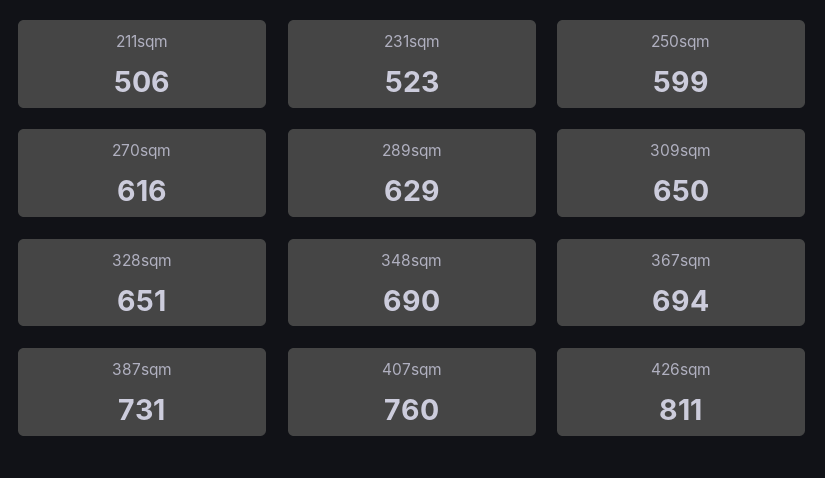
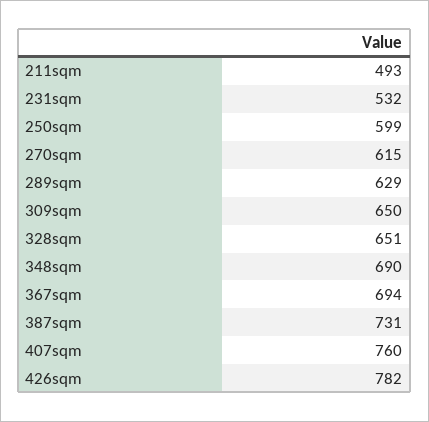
  {
-   "211sqm": 506,
+   "211sqm": 493,
-   "231sqm": 523,
+   "231sqm": 532,
    "250sqm": 599,
-   "270sqm": 616,
+   "270sqm": 615,
    "289sqm": 629,
    "309sqm": 650,
    "328sqm": 651,
    "348sqm": 690,
    "367sqm": 694,
    "387sqm": 731,
    "407sqm": 760,
-   "426sqm": 811
+   "426sqm": 782
  }

